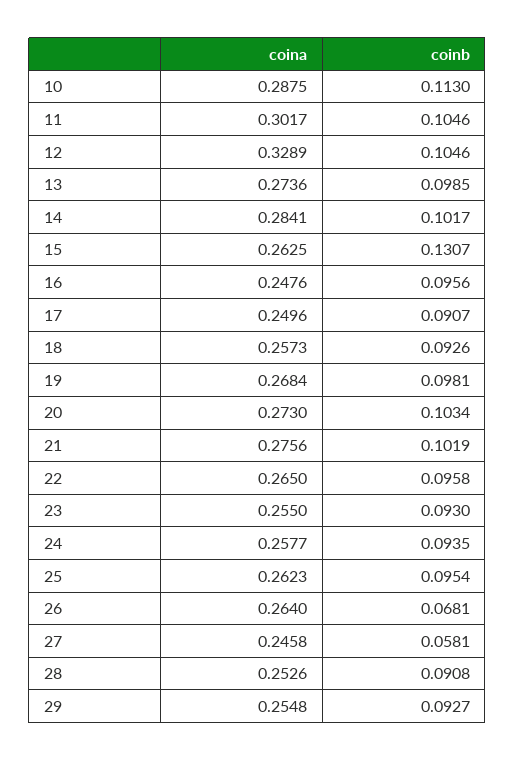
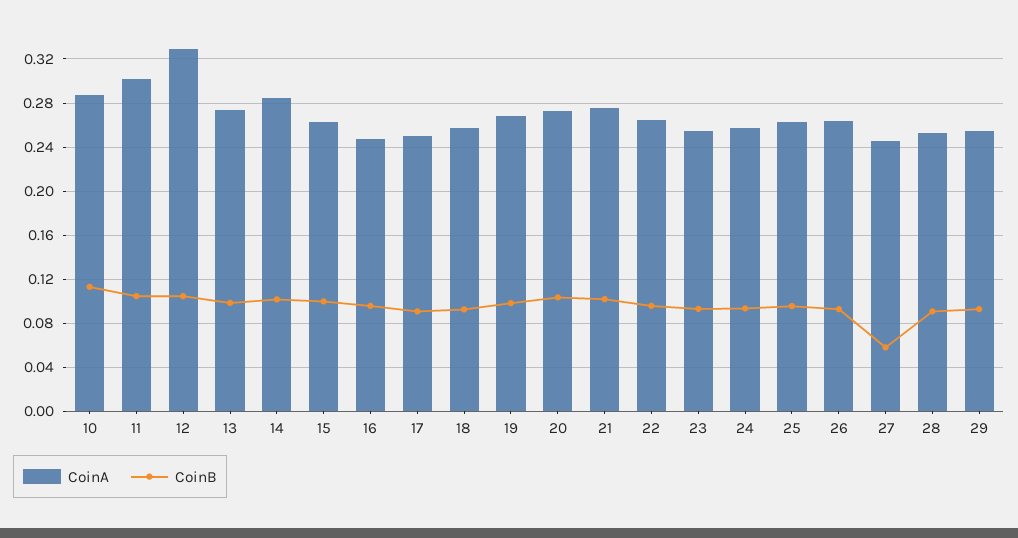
  {
    "coina": {
      "10": 0.2875,
      "11": 0.3017,
      "12": 0.3289,
      "13": 0.2736,
      "14": 0.2841,
      "15": 0.2625,
      "16": 0.2476,
      "17": 0.2496,
      "18": 0.2573,
      "19": 0.2684,
      "20": 0.273,
      "21": 0.2756,
      "22": 0.265,
      "23": 0.255,
      "24": 0.2577,
      "25": 0.2623,
      "26": 0.264,
      "27": 0.2458,
      "28": 0.2526,
      "29": 0.2548
    },
    "coinb": {
      "10": 0.113,
      "11": 0.1046,
      "12": 0.1046,
      "13": 0.0985,
      "14": 0.1017,
-     "15": 0.1307,
+     "15": 0.1,
      "16": 0.0956,
      "17": 0.0907,
      "18": 0.0926,
      "19": 0.0981,
      "20": 0.1034,
      "21": 0.1019,
      "22": 0.0958,
      "23": 0.093,
      "24": 0.0935,
      "25": 0.0954,
-     "26": 0.0681,
+     "26": 0.09,
      "27": 0.0581,
      "28": 0.0908,
      "29": 0.0927
    }
  }

